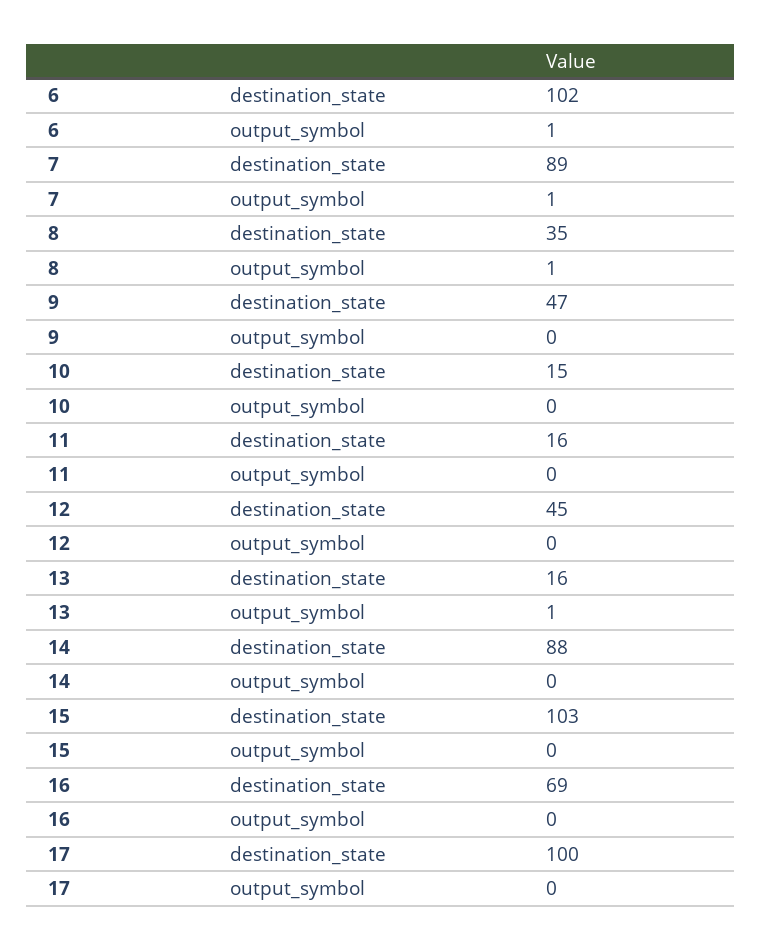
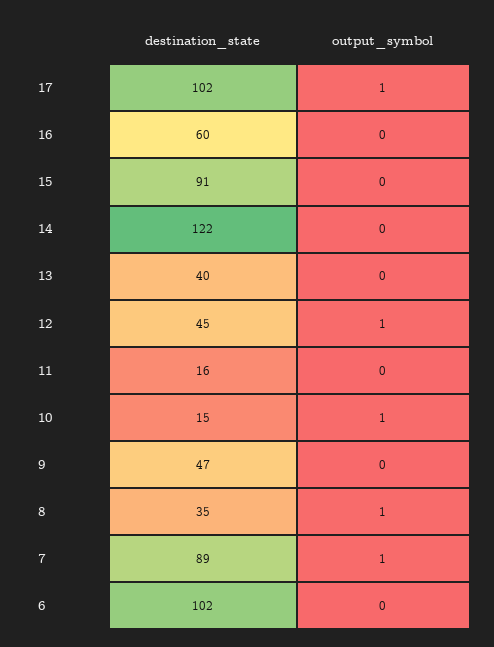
  {
    "6": {
      "destination_state": 102,
-     "output_symbol": 1
+     "output_symbol": 0
    },
    "7": {
      "destination_state": 89,
      "output_symbol": 1
    },
    "8": {
      "destination_state": 35,
      "output_symbol": 1
    },
    "9": {
      "destination_state": 47,
      "output_symbol": 0
    },
    "10": {
      "destination_state": 15,
-     "output_symbol": 0
+     "output_symbol": 1
    },
    "11": {
      "destination_state": 16,
      "output_symbol": 0
    },
    "12": {
      "destination_state": 45,
-     "output_symbol": 0
+     "output_symbol": 1
    },
    "13": {
-     "destination_state": 16,
+     "destination_state": 40,
-     "output_symbol": 1
+     "output_symbol": 0
    },
    "14": {
-     "destination_state": 88,
+     "destination_state": 122,
      "output_symbol": 0
    },
    "15": {
-     "destination_state": 103,
+     "destination_state": 91,
      "output_symbol": 0
    },
    "16": {
-     "destination_state": 69,
+     "destination_state": 60,
      "output_symbol": 0
    },
    "17": {
-     "destination_state": 100,
+     "destination_state": 102,
-     "output_symbol": 0
+     "output_symbol": 1
    }
  }

